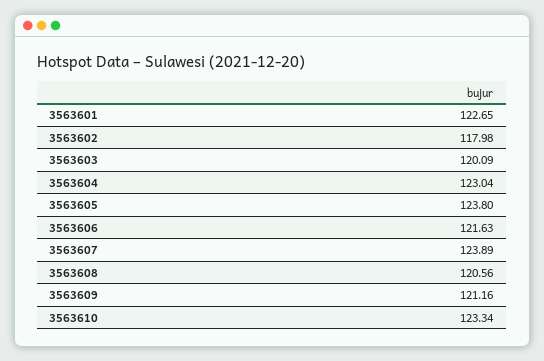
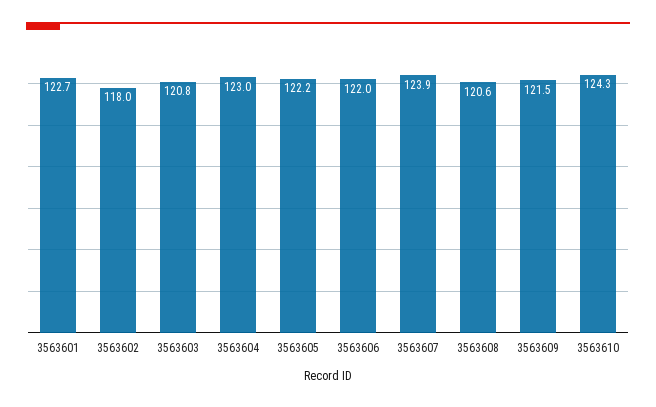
  {
    "3563601": 122.65,
    "3563602": 117.98,
-   "3563603": 120.09,
+   "3563603": 120.8,
    "3563604": 123.04,
-   "3563605": 123.8,
+   "3563605": 122.2,
-   "3563606": 121.63,
+   "3563606": 122,
    "3563607": 123.89,
    "3563608": 120.56,
-   "3563609": 121.16,
+   "3563609": 121.5,
-   "3563610": 123.34
+   "3563610": 124.3
  }

